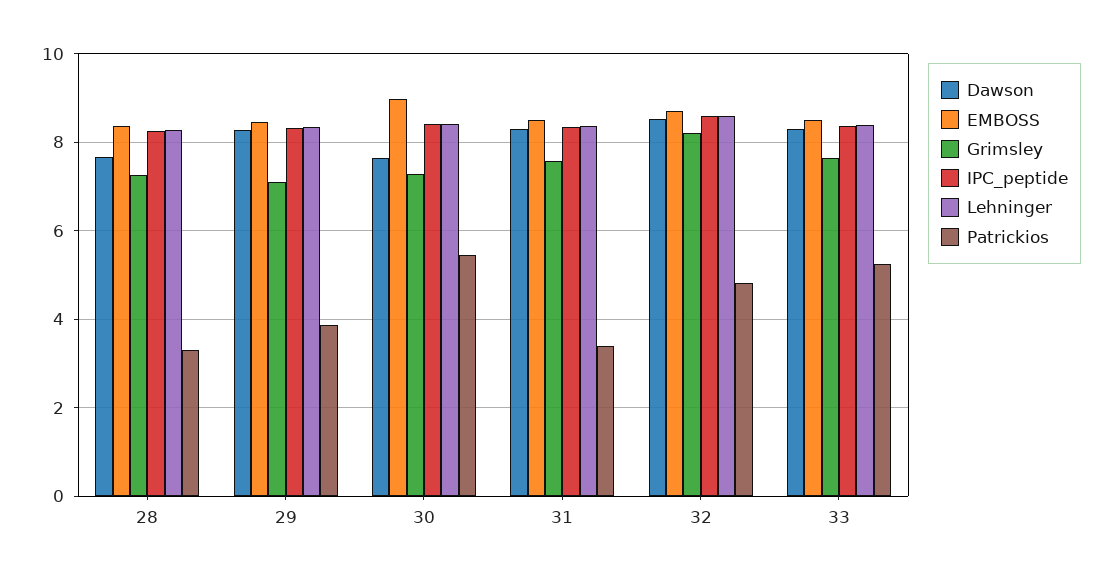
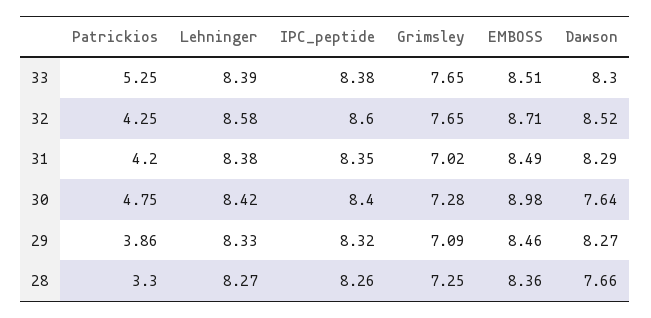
  {
    "Dawson": {
      "28": 7.66,
      "29": 8.27,
      "30": 7.64,
      "31": 8.29,
      "32": 8.52,
      "33": 8.3
    },
    "EMBOSS": {
      "28": 8.36,
      "29": 8.46,
      "30": 8.98,
      "31": 8.49,
      "32": 8.71,
      "33": 8.51
    },
    "Grimsley": {
      "28": 7.25,
      "29": 7.09,
      "30": 7.28,
-     "31": 7.6,
+     "31": 7.02,
-     "32": 8.2,
+     "32": 7.65,
      "33": 7.65
    },
    "IPC_peptide": {
      "28": 8.26,
      "29": 8.32,
      "30": 8.4,
      "31": 8.35,
      "32": 8.6,
      "33": 8.38
    },
    "Lehninger": {
      "28": 8.27,
      "29": 8.33,
      "30": 8.42,
      "31": 8.38,
      "32": 8.58,
      "33": 8.39
    },
    "Patrickios": {
      "28": 3.3,
      "29": 3.86,
-     "30": 5.4,
+     "30": 4.75,
-     "31": 3.4,
+     "31": 4.2,
-     "32": 4.8,
+     "32": 4.25,
      "33": 5.25
    }
  }

